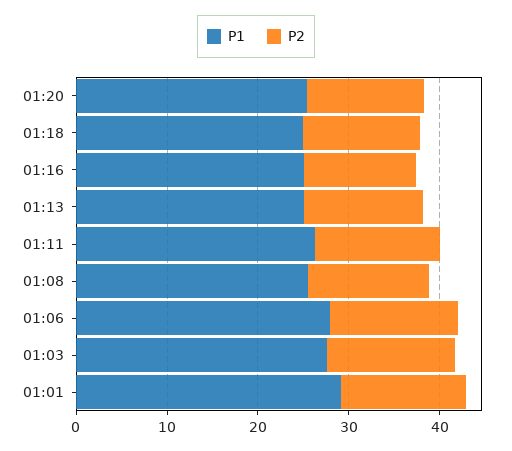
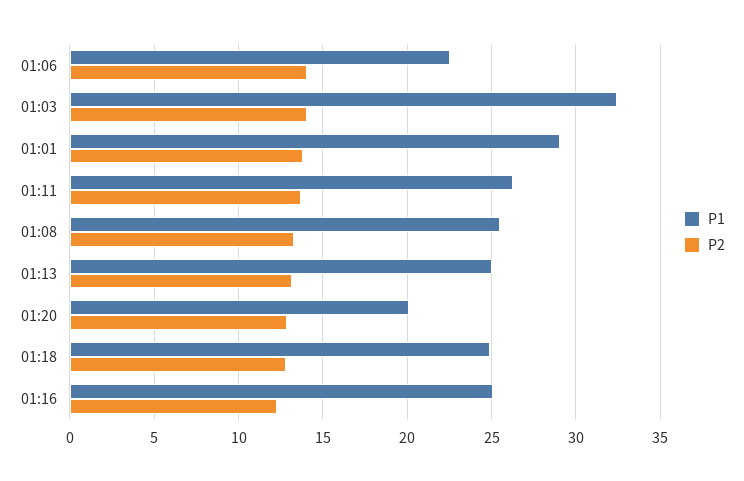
  {
    "P1": {
-     "01:20": 26,
+     "01:20": 20,
      "01:18": 25,
      "01:16": 25,
      "01:13": 25,
      "01:11": 26.5,
      "01:08": 25.5,
-     "01:06": 28,
+     "01:06": 22.5,
-     "01:03": 28,
+     "01:03": 32.5,
      "01:01": 29
    },
    "P2": {
      "01:20": 13,
      "01:18": 13,
      "01:16": 12.5,
      "01:13": 13,
      "01:11": 13.5,
      "01:08": 13.5,
      "01:06": 14,
      "01:03": 14,
      "01:01": 14
    }
  }

